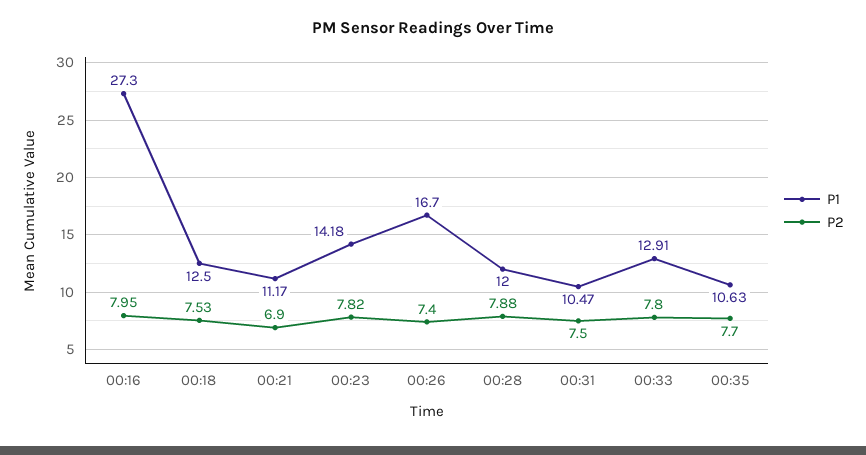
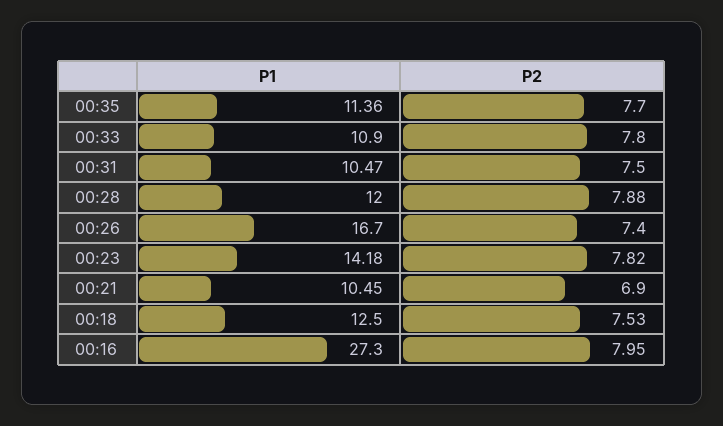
  {
    "P1": {
      "00:16": 27.3,
      "00:18": 12.5,
-     "00:21": 11.17,
+     "00:21": 10.45,
      "00:23": 14.18,
      "00:26": 16.7,
      "00:28": 12,
      "00:31": 10.47,
-     "00:33": 12.91,
+     "00:33": 10.9,
-     "00:35": 10.63
+     "00:35": 11.36
    },
    "P2": {
      "00:16": 7.95,
      "00:18": 7.53,
      "00:21": 6.9,
      "00:23": 7.82,
      "00:26": 7.4,
      "00:28": 7.88,
      "00:31": 7.5,
      "00:33": 7.8,
      "00:35": 7.7
    }
  }

